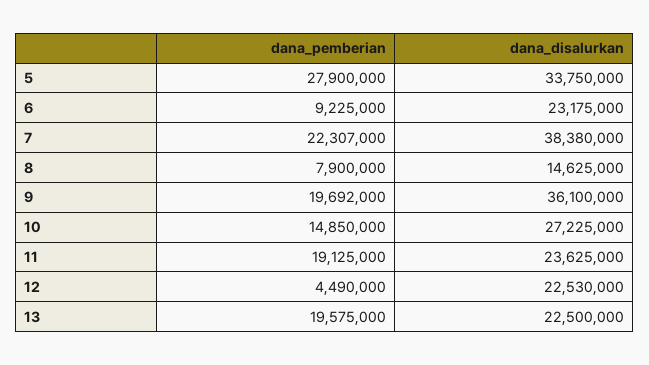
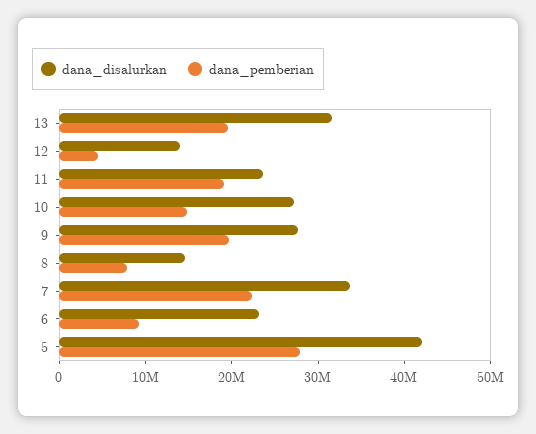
  {
    "dana_pemberian": {
      "5": 27900000,
      "6": 9225000,
      "7": 22307000,
      "8": 7900000,
      "9": 19692000,
      "10": 14850000,
      "11": 19125000,
      "12": 4490000,
      "13": 19575000
    },
    "dana_disalurkan": {
-     "5": 33750000,
+     "5": 42000000,
      "6": 23175000,
-     "7": 38380000,
+     "7": 34000000,
      "8": 14625000,
-     "9": 36100000,
+     "9": 28000000,
      "10": 27225000,
      "11": 23625000,
-     "12": 22530000,
+     "12": 14000000,
-     "13": 22500000
+     "13": 32000000
    }
  }

